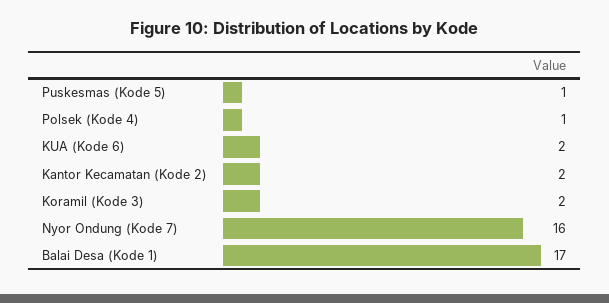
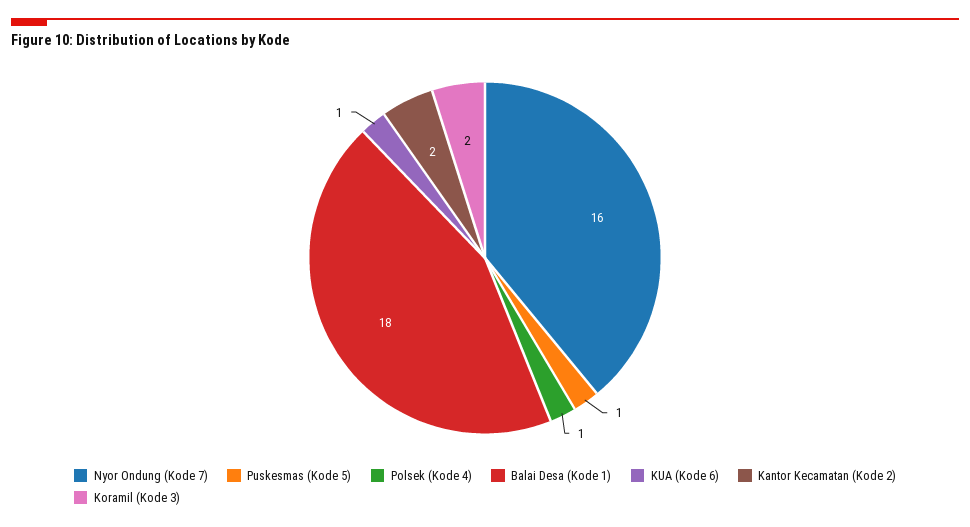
  {
    "Puskesmas (Kode 5)": 1,
    "Polsek (Kode 4)": 1,
-   "KUA (Kode 6)": 2,
+   "KUA (Kode 6)": 1,
    "Kantor Kecamatan (Kode 2)": 2,
    "Koramil (Kode 3)": 2,
    "Nyor Ondung (Kode 7)": 16,
-   "Balai Desa (Kode 1)": 17
+   "Balai Desa (Kode 1)": 18
  }

